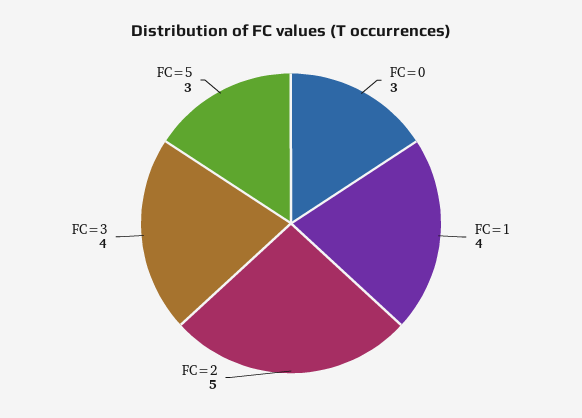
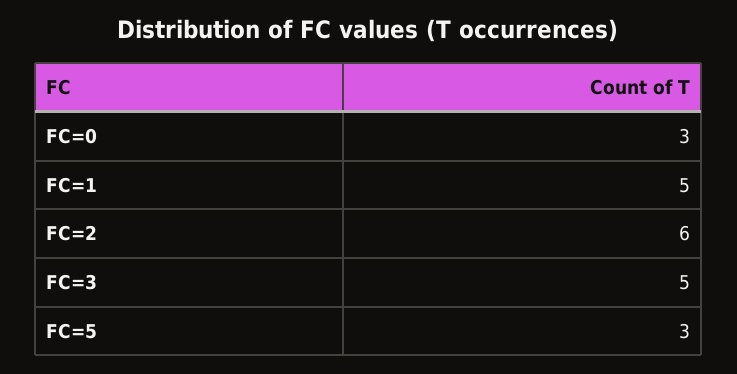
  {
    "FC=0": 3,
-   "FC=1": 4,
+   "FC=1": 5,
-   "FC=2": 5,
+   "FC=2": 6,
-   "FC=3": 4,
+   "FC=3": 5,
    "FC=5": 3
  }

